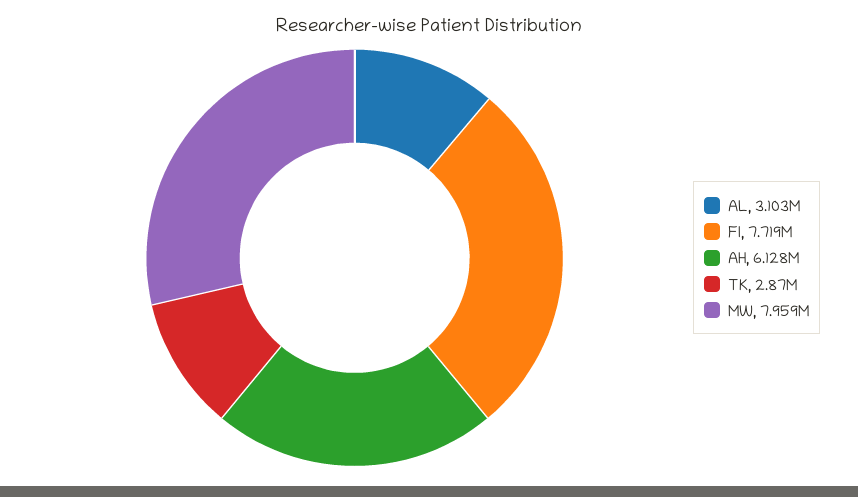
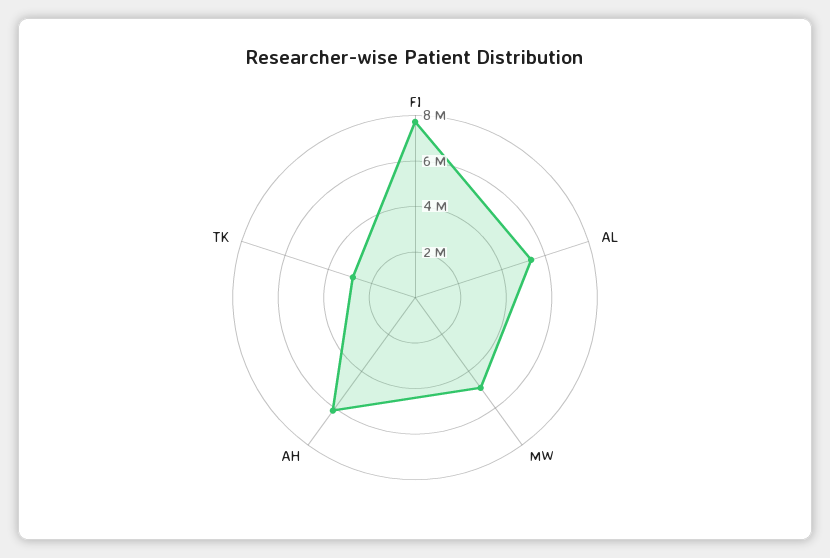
  {
-   "AL": 3103000,
+   "AL": 5500000,
    "FI": 7719000,
    "AH": 6128000,
    "TK": 2870000,
-   "MW": 7959000
+   "MW": 5000000
  }

